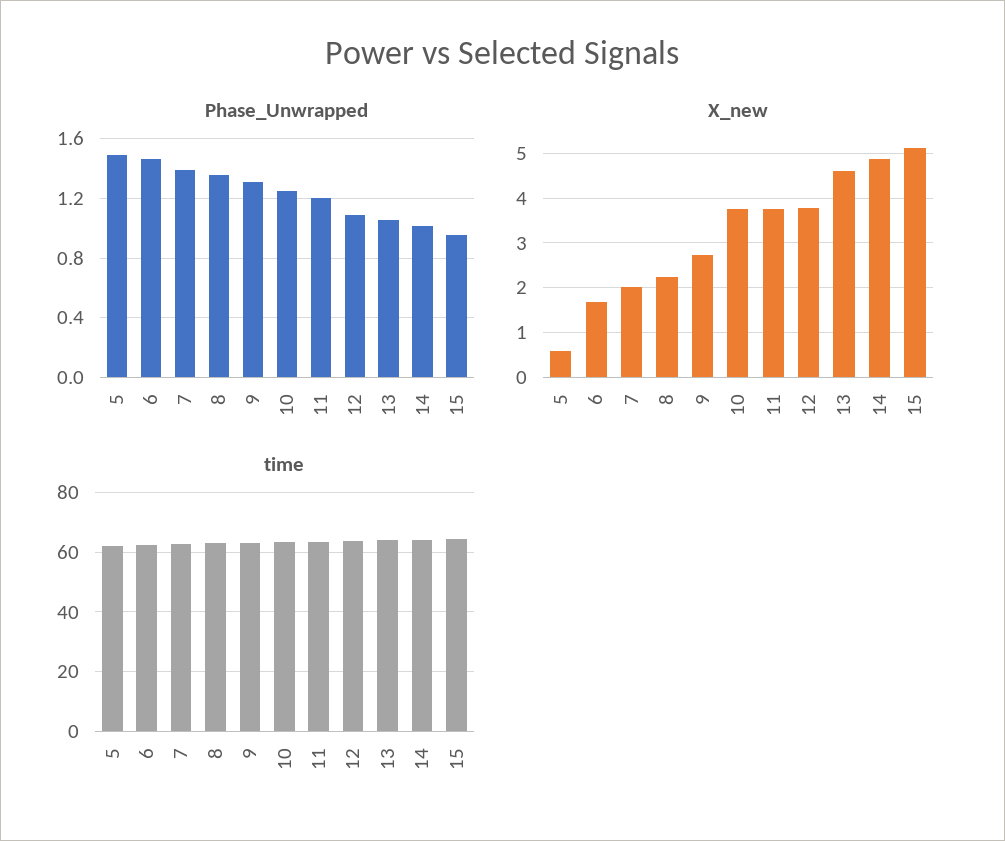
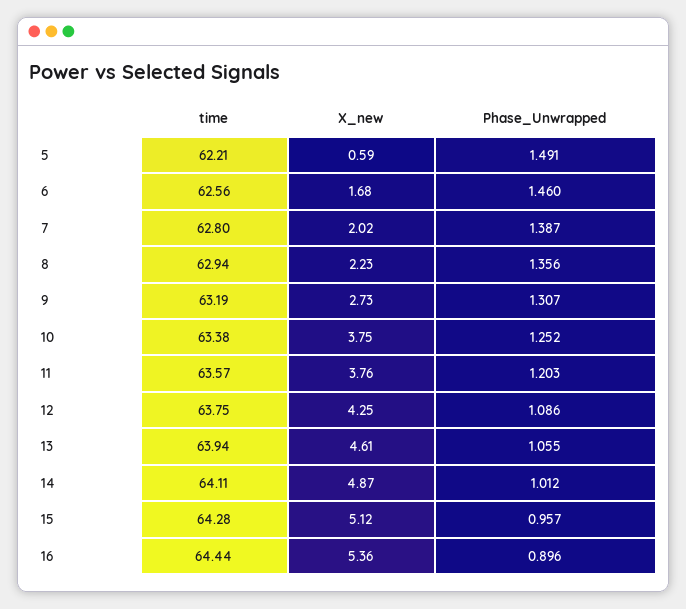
  {
    "Phase_Unwrapped": {
      "5": 1.491,
      "6": 1.46,
      "7": 1.387,
      "8": 1.356,
      "9": 1.307,
      "10": 1.252,
      "11": 1.203,
      "12": 1.086,
      "13": 1.055,
      "14": 1.012,
-     "15": 0.957
+     "15": 0.957,
+     "16": 0.896
    },
    "X_new": {
      "5": 0.59,
      "6": 1.68,
      "7": 2.02,
      "8": 2.23,
      "9": 2.73,
      "10": 3.75,
      "11": 3.76,
-     "12": 3.8,
+     "12": 4.25,
      "13": 4.61,
      "14": 4.87,
-     "15": 5.12
+     "15": 5.12,
+     "16": 5.36
    },
    "time": {
      "5": 62.21,
      "6": 62.56,
      "7": 62.8,
      "8": 62.94,
      "9": 63.19,
      "10": 63.38,
      "11": 63.57,
      "12": 63.75,
      "13": 63.94,
      "14": 64.11,
-     "15": 64.28
+     "15": 64.28,
+     "16": 64.44
    }
  }

